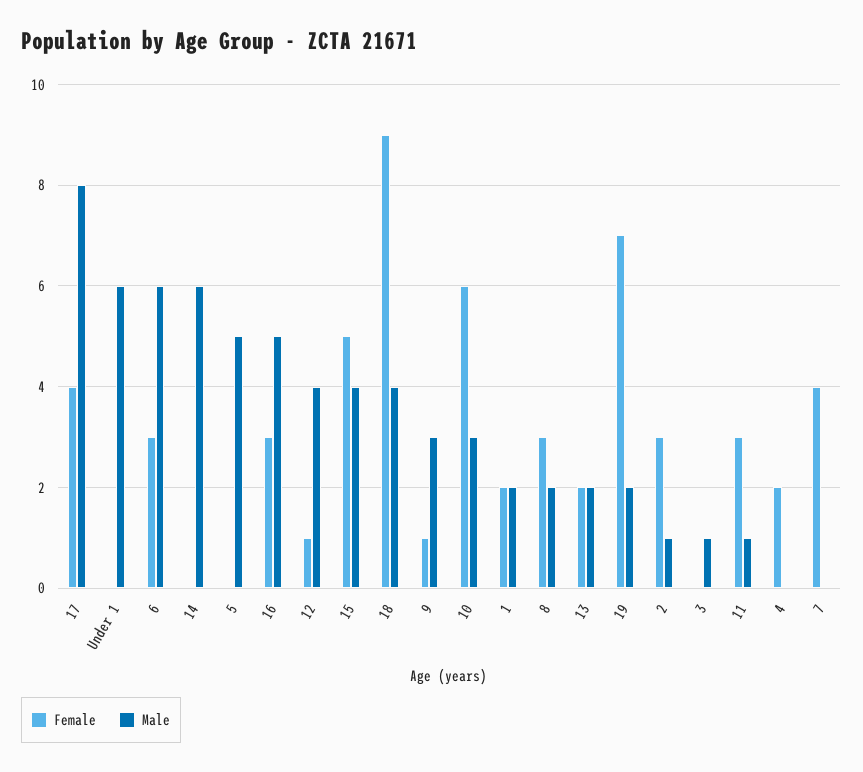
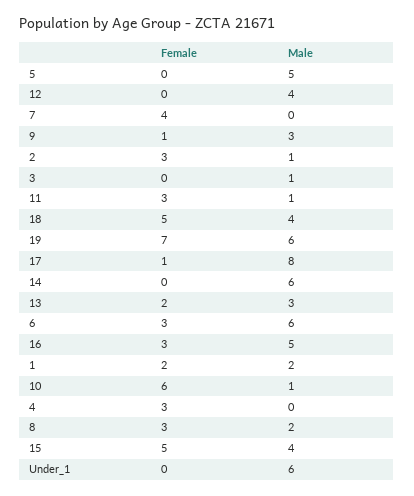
  {
    "Female": {
-     "17": 4,
+     "17": 1,
      "Under 1": 0,
      "6": 3,
      "14": 0,
      "5": 0,
      "16": 3,
-     "12": 1,
+     "12": 0,
      "15": 5,
-     "18": 9,
+     "18": 5,
      "9": 1,
      "10": 6,
      "1": 2,
      "8": 3,
      "13": 2,
      "19": 7,
      "2": 3,
      "3": 0,
      "11": 3,
-     "4": 2,
+     "4": 3,
      "7": 4
    },
    "Male": {
      "17": 8,
      "Under 1": 6,
      "6": 6,
      "14": 6,
      "5": 5,
      "16": 5,
      "12": 4,
      "15": 4,
      "18": 4,
      "9": 3,
-     "10": 3,
+     "10": 1,
      "1": 2,
      "8": 2,
-     "13": 2,
+     "13": 3,
-     "19": 2,
+     "19": 6,
      "2": 1,
      "3": 1,
      "11": 1,
      "4": 0,
      "7": 0
    }
  }

